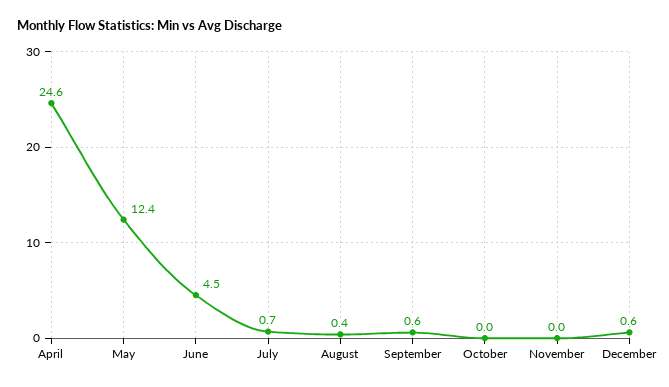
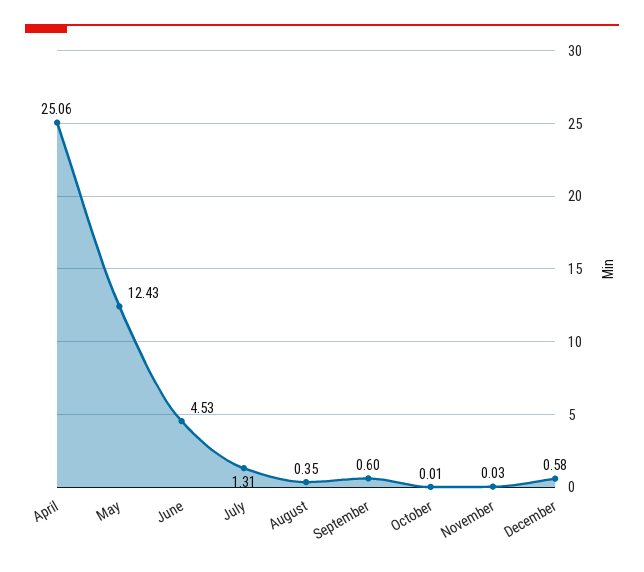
  {
-   "April": 24.6,
+   "April": 25.06,
    "May": 12.43,
    "June": 4.53,
-   "July": 0.7,
+   "July": 1.31,
    "August": 0.35,
    "September": 0.6,
    "October": 0.01,
    "November": 0.03,
    "December": 0.58
  }

